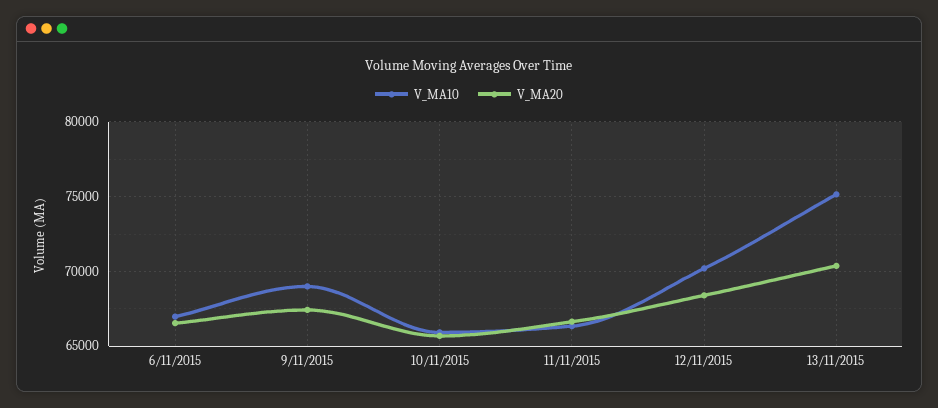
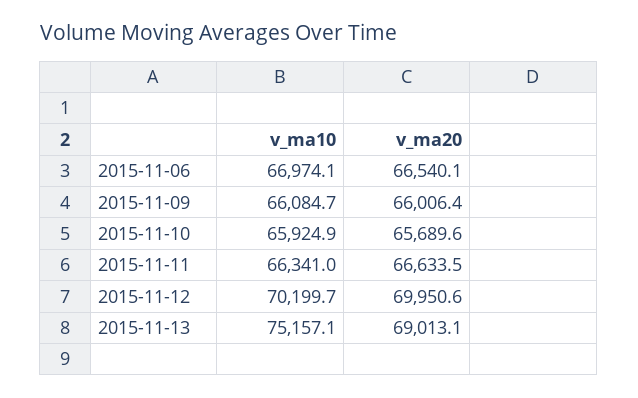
  {
    "V_MA10": {
      "6/11/2015": 66974.1,
-     "9/11/2015": 69000,
+     "9/11/2015": 66084.7,
      "10/11/2015": 65924.9,
      "11/11/2015": 66341,
      "12/11/2015": 70199.7,
      "13/11/2015": 75157.1
    },
    "V_MA20": {
      "6/11/2015": 66540.1,
-     "9/11/2015": 67500,
+     "9/11/2015": 66006.4,
      "10/11/2015": 65689.6,
      "11/11/2015": 66633.5,
-     "12/11/2015": 68500,
+     "12/11/2015": 69950.6,
-     "13/11/2015": 70500
+     "13/11/2015": 69013.1
    }
  }

